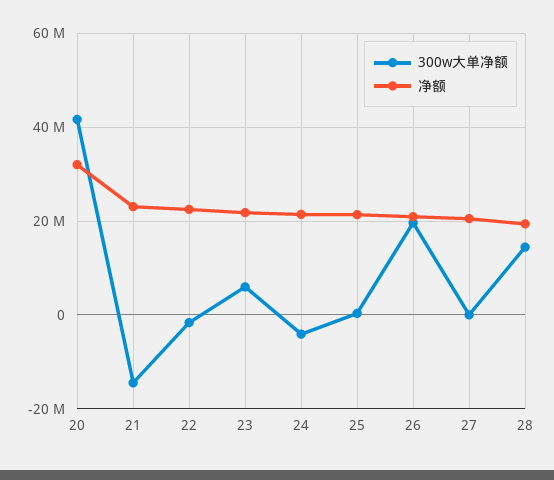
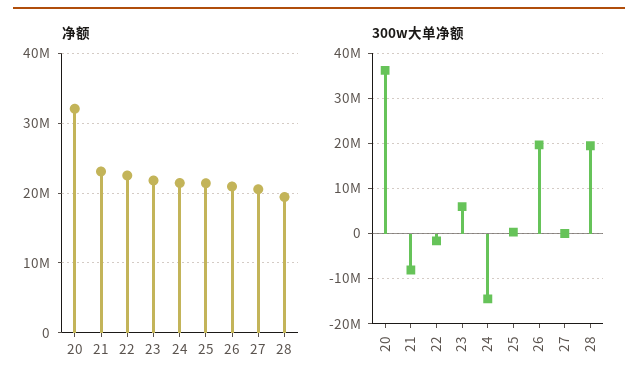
  {
    "300w大单净额": {
-     "20": 42000000,
+     "20": 36000000,
-     "21": -14000000,
+     "21": -8000000,
      "22": -2000000,
      "23": 6000000,
-     "24": -4000000,
+     "24": -14000000,
      "25": 0,
      "26": 20000000,
      "27": 0,
-     "28": 14000000
+     "28": 20000000
    },
    "净额": {
      "20": 32000000,
      "21": 23000000,
      "22": 22000000,
      "23": 22000000,
      "24": 21000000,
      "25": 21000000,
      "26": 21000000,
      "27": 21000000,
      "28": 19000000
    }
  }

